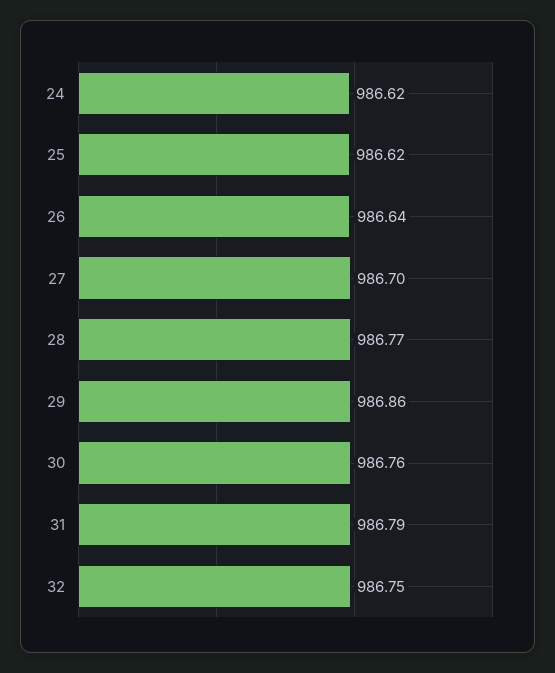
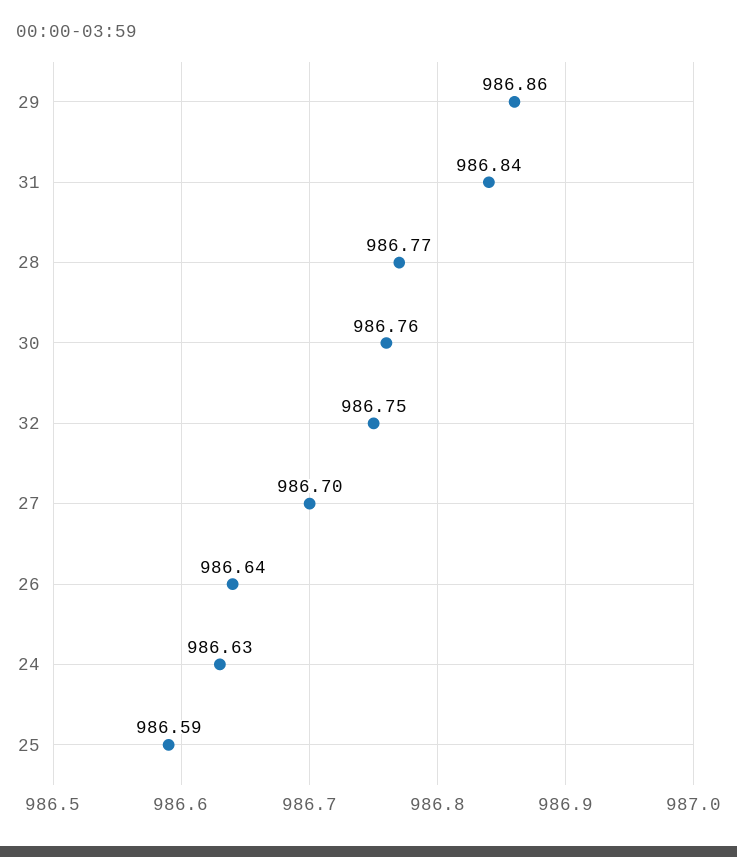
  {
-   "24": 986.62,
+   "24": 986.63,
-   "25": 986.62,
+   "25": 986.59,
    "26": 986.64,
    "27": 986.7,
    "28": 986.77,
    "29": 986.86,
    "30": 986.76,
-   "31": 986.79,
+   "31": 986.84,
    "32": 986.75
  }

